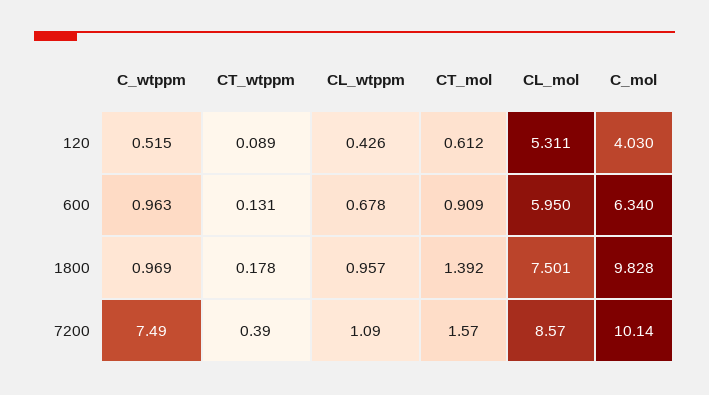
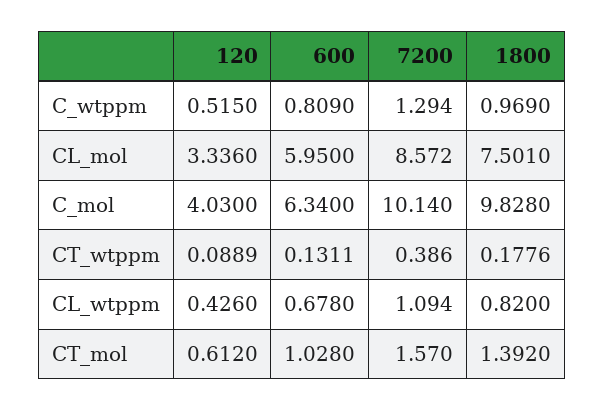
  {
    "C_wtppm": {
      "120": 0.515,
-     "600": 0.963,
+     "600": 0.809,
      "1800": 0.969,
-     "7200": 7.49
+     "7200": 1.294
    },
    "CT_wtppm": {
      "120": 0.0889,
      "600": 0.1311,
      "1800": 0.1776,
      "7200": 0.386
    },
    "CL_wtppm": {
      "120": 0.426,
      "600": 0.678,
-     "1800": 0.957,
+     "1800": 0.82,
      "7200": 1.094
    },
    "CT_mol": {
      "120": 0.612,
-     "600": 0.909,
+     "600": 1.028,
      "1800": 1.392,
      "7200": 1.57
    },
    "CL_mol": {
-     "120": 5.311,
+     "120": 3.336,
      "600": 5.95,
      "1800": 7.501,
      "7200": 8.572
    },
    "C_mol": {
      "120": 4.03,
      "600": 6.34,
      "1800": 9.828,
      "7200": 10.14
    }
  }

